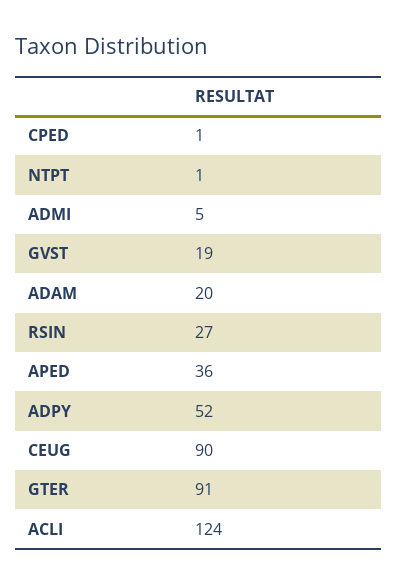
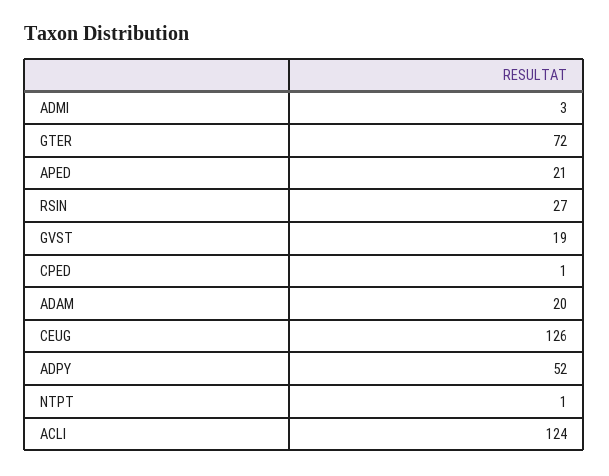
  {
    "CPED": 1,
    "NTPT": 1,
-   "ADMI": 5,
+   "ADMI": 3,
    "GVST": 19,
    "ADAM": 20,
    "RSIN": 27,
-   "APED": 36,
+   "APED": 21,
    "ADPY": 52,
-   "CEUG": 90,
+   "CEUG": 126,
-   "GTER": 91,
+   "GTER": 72,
    "ACLI": 124
  }

